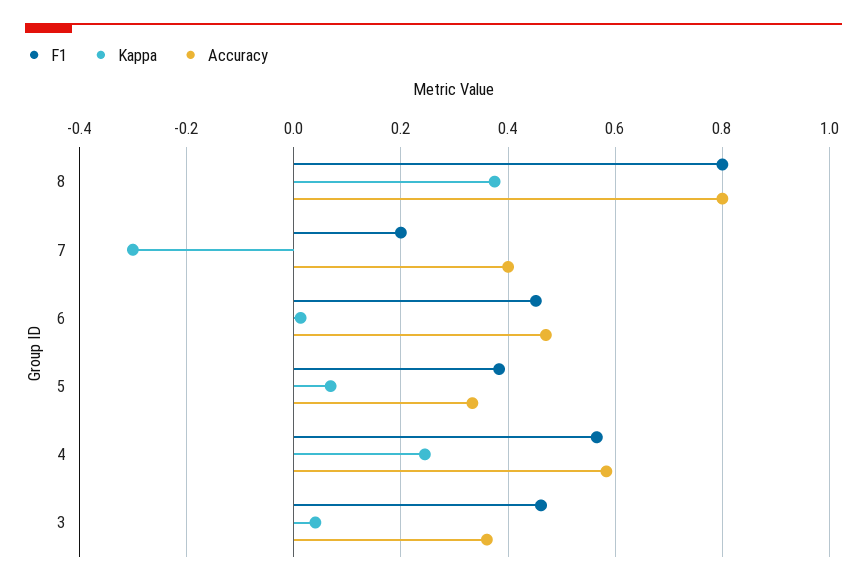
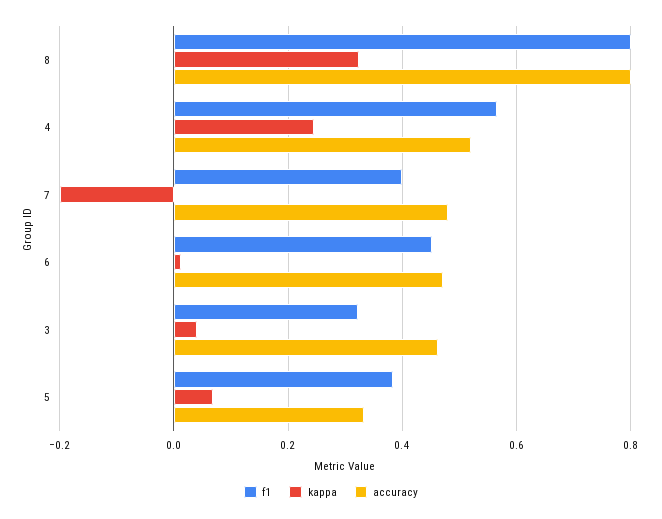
  {
    "F1": {
      "8": 0.8,
-     "7": 0.2,
+     "7": 0.4,
      "6": 0.46,
      "5": 0.38,
      "4": 0.56,
-     "3": 0.46
+     "3": 0.32
    },
    "Kappa": {
-     "8": 0.38,
+     "8": 0.32,
-     "7": -0.3,
+     "7": -0.2,
      "6": 0.02,
      "5": 0.06,
      "4": 0.24,
      "3": 0.04
    },
    "Accuracy": {
      "8": 0.8,
-     "7": 0.4,
+     "7": 0.48,
      "6": 0.48,
      "5": 0.34,
-     "4": 0.58,
+     "4": 0.52,
-     "3": 0.36
+     "3": 0.46
    }
  }

